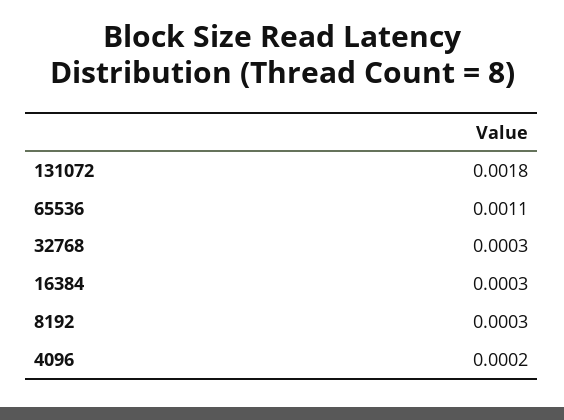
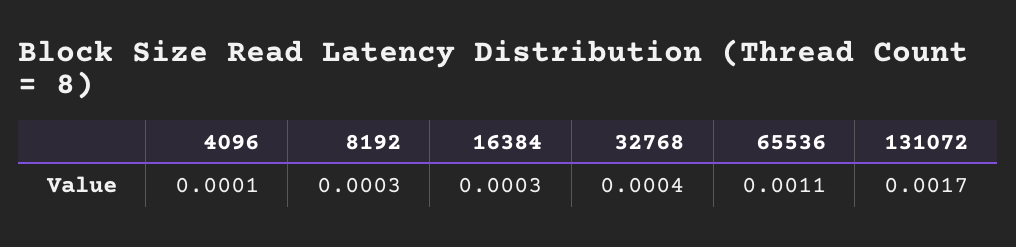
  {
-   "131072": 0.0018,
+   "131072": 0.0017,
    "65536": 0.0011,
-   "32768": 0.0003,
+   "32768": 0.0004,
    "16384": 0.0003,
    "8192": 0.0003,
-   "4096": 0.0002
+   "4096": 0.0001
  }

